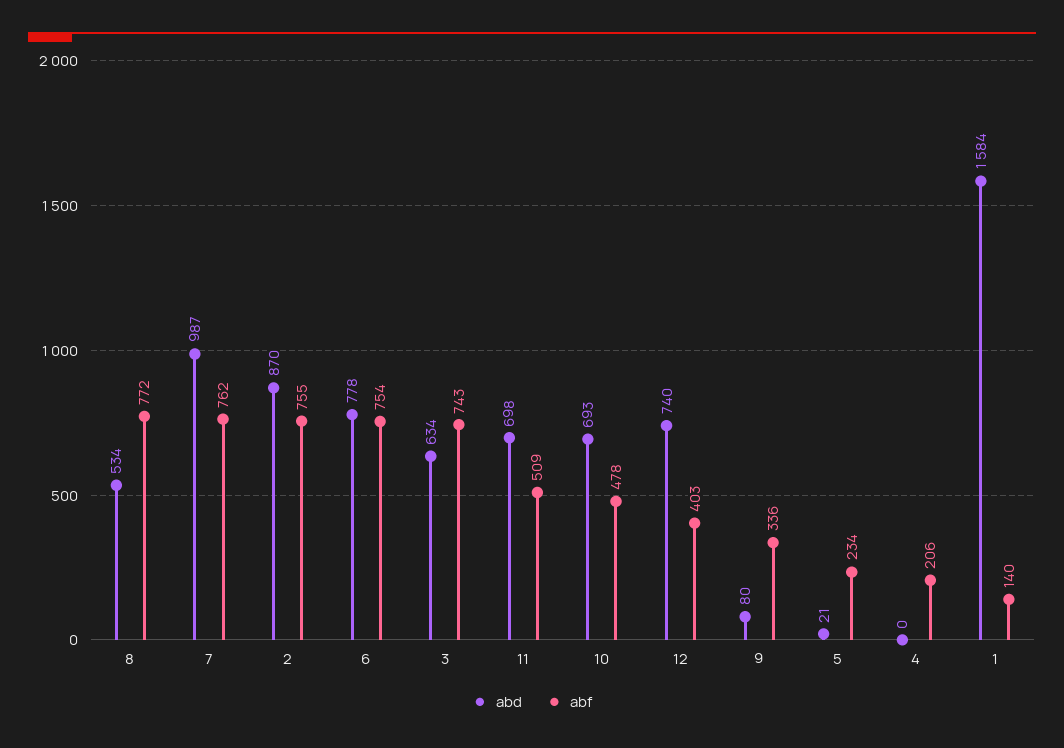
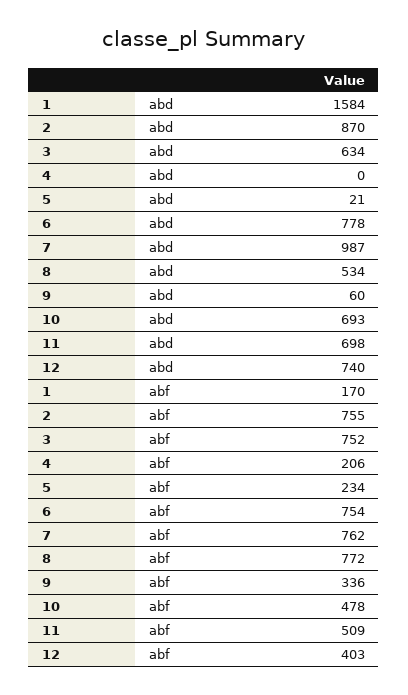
  {
    "abd": {
      "8": 534,
      "7": 987,
      "2": 870,
      "6": 778,
      "3": 634,
      "11": 698,
      "10": 693,
      "12": 740,
-     "9": 80,
+     "9": 60,
      "5": 21,
      "4": 0,
      "1": 1584
    },
    "abf": {
      "8": 772,
      "7": 762,
      "2": 755,
      "6": 754,
-     "3": 743,
+     "3": 752,
      "11": 509,
      "10": 478,
      "12": 403,
      "9": 336,
      "5": 234,
      "4": 206,
-     "1": 140
+     "1": 170
    }
  }

